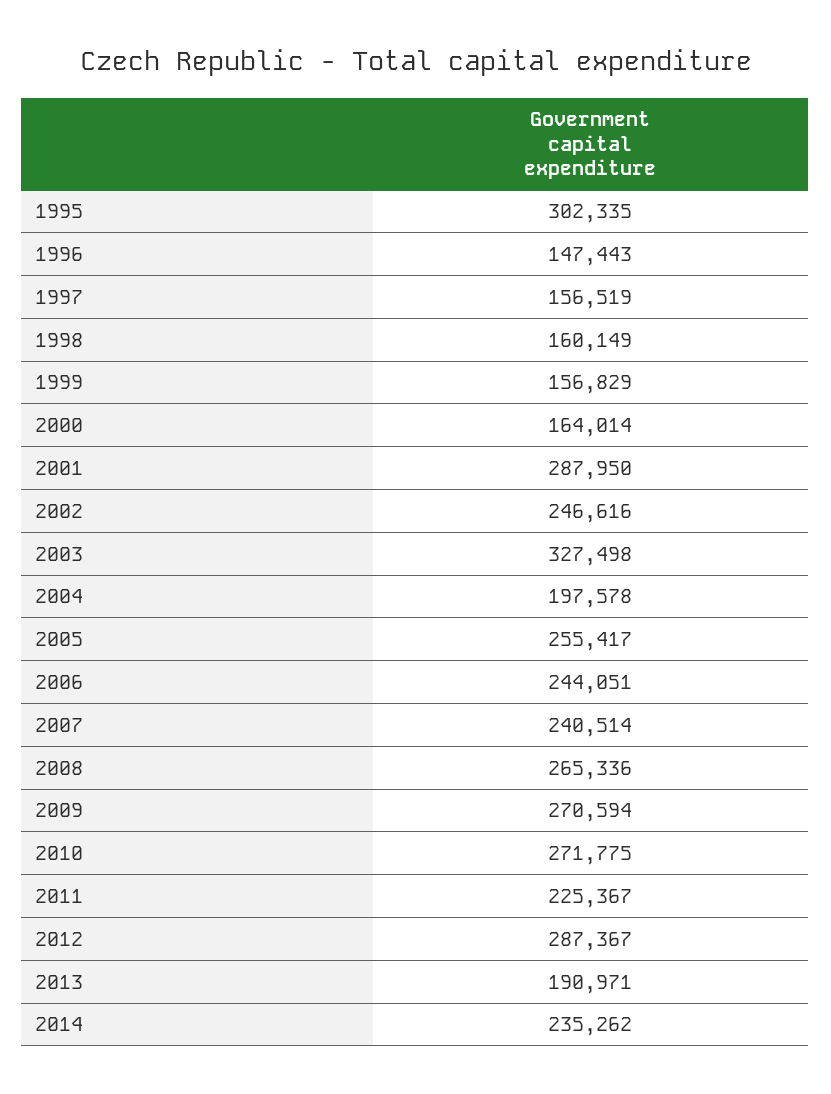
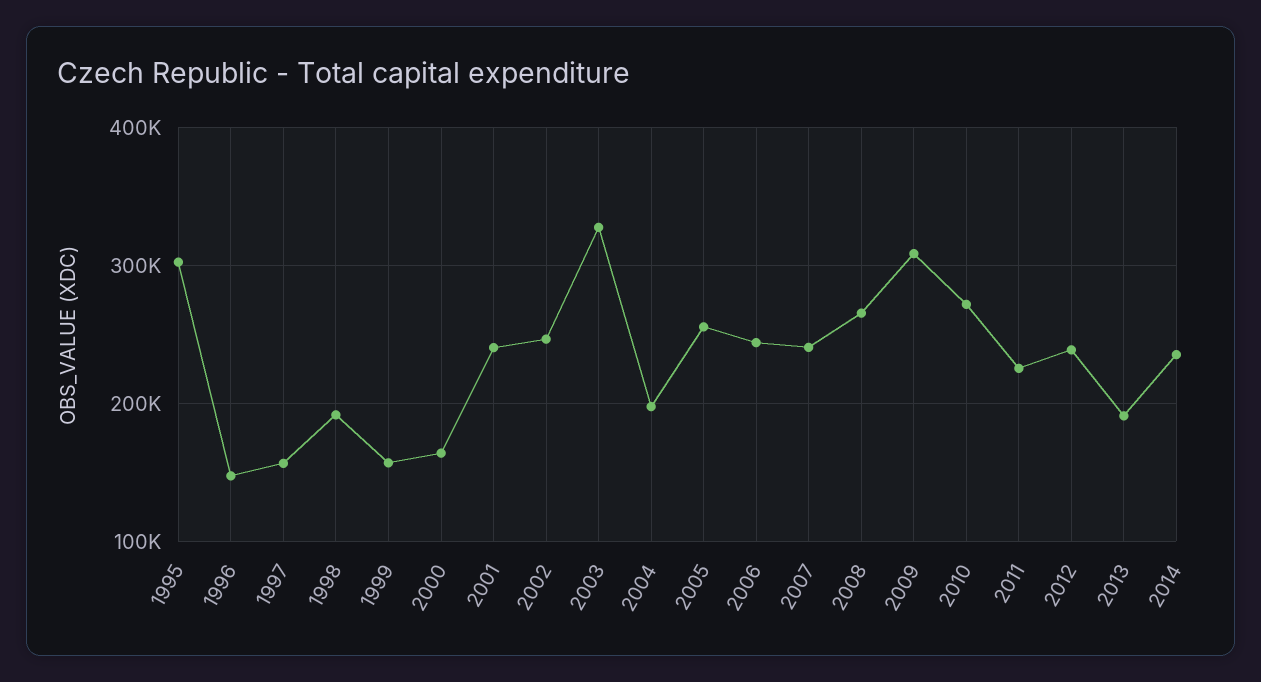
  {
    "1995": 302335,
    "1996": 147443,
    "1997": 156519,
-   "1998": 160149,
+   "1998": 190000,
    "1999": 156829,
    "2000": 164014,
-   "2001": 287950,
+   "2001": 240000,
    "2002": 246616,
    "2003": 327498,
    "2004": 197578,
    "2005": 255417,
    "2006": 244051,
    "2007": 240514,
    "2008": 265336,
-   "2009": 270594,
+   "2009": 310000,
    "2010": 271775,
    "2011": 225367,
-   "2012": 287367,
+   "2012": 240000,
    "2013": 190971,
    "2014": 235262
  }

